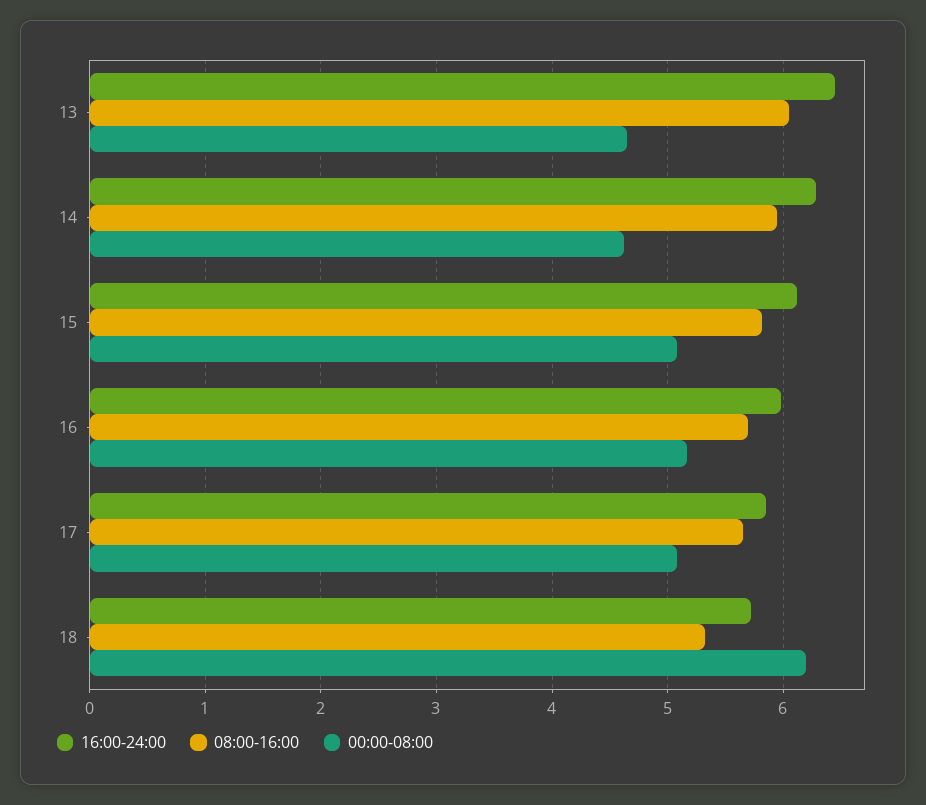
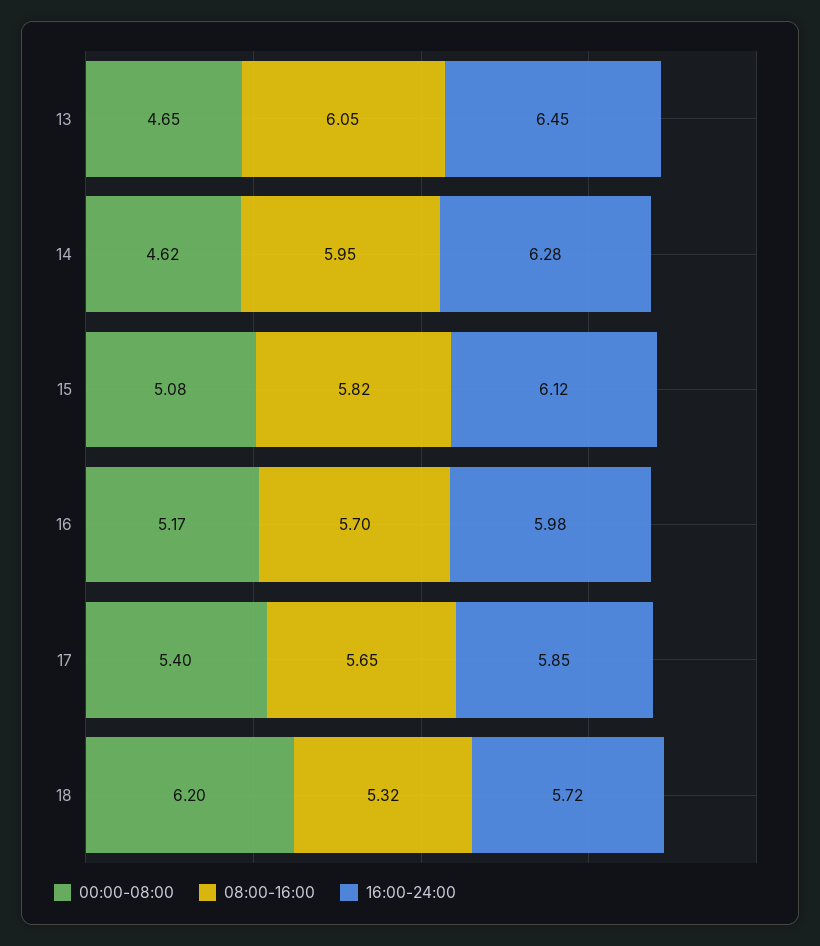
  {
    "16:00-24:00": {
      "13": 6.45,
      "14": 6.28,
      "15": 6.12,
      "16": 5.98,
      "17": 5.85,
      "18": 5.72
    },
    "08:00-16:00": {
      "13": 6.05,
      "14": 5.95,
      "15": 5.82,
      "16": 5.7,
      "17": 5.65,
      "18": 5.32
    },
    "00:00-08:00": {
      "13": 4.65,
      "14": 4.62,
      "15": 5.08,
      "16": 5.17,
-     "17": 5.1,
+     "17": 5.4,
      "18": 6.2
    }
  }

